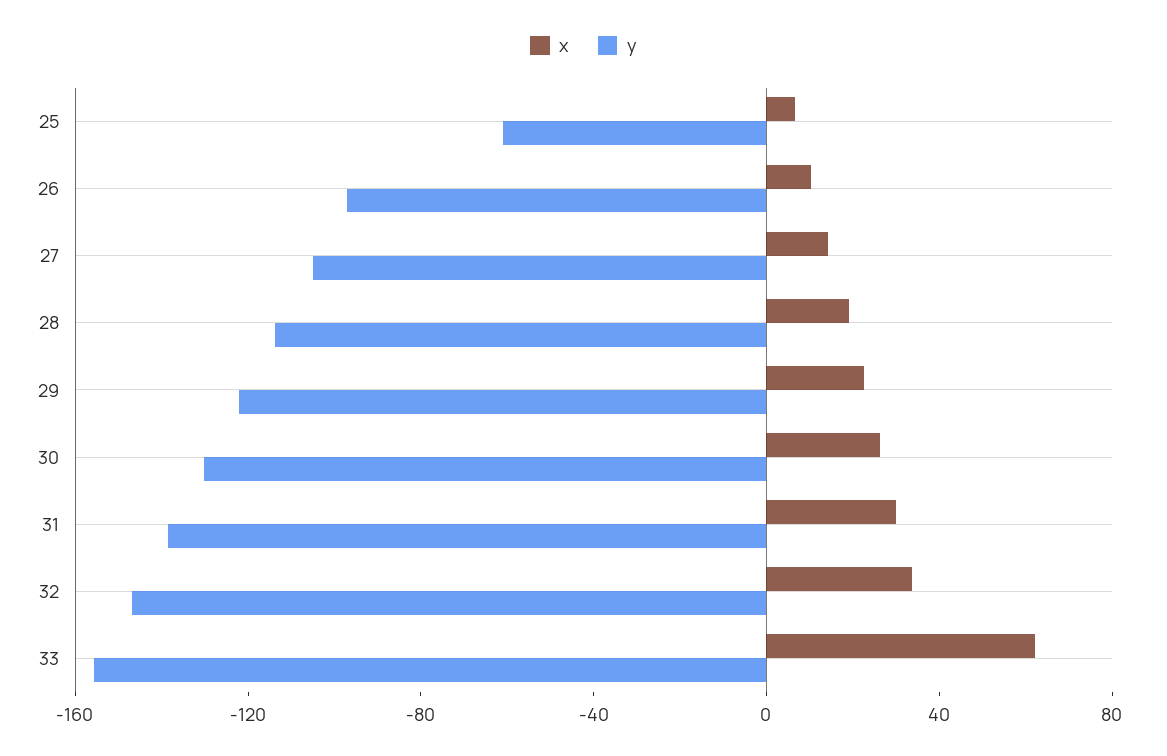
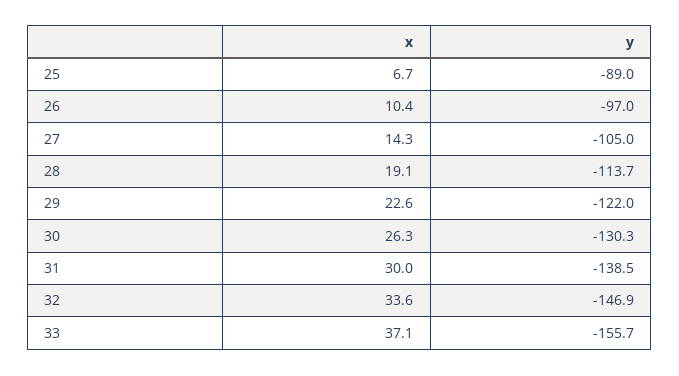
  {
    "x": {
      "25": 6.7,
      "26": 10.4,
      "27": 14.3,
      "28": 19.1,
      "29": 22.6,
      "30": 26.3,
      "31": 30,
      "32": 33.6,
-     "33": 60
+     "33": 37.1
    },
    "y": {
-     "25": -60,
+     "25": -89,
      "26": -97,
      "27": -105,
      "28": -113.7,
      "29": -122,
      "30": -130.3,
      "31": -138.5,
      "32": -146.9,
      "33": -155.7
    }
  }

